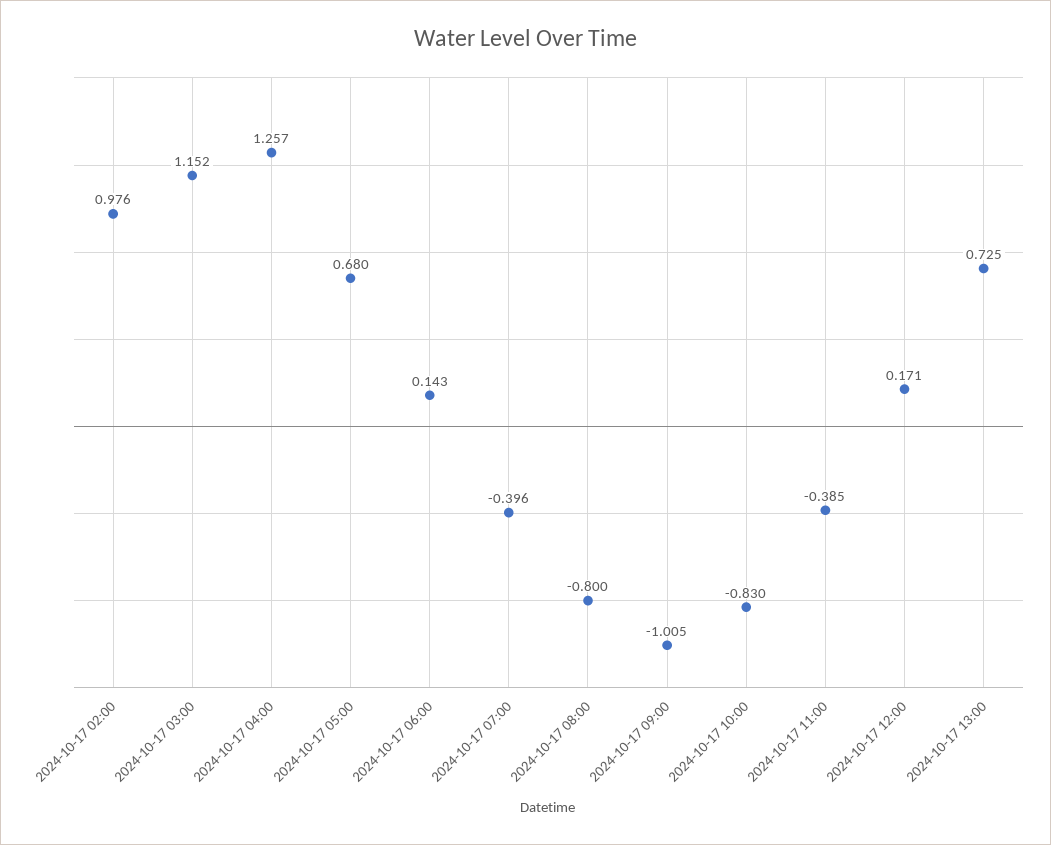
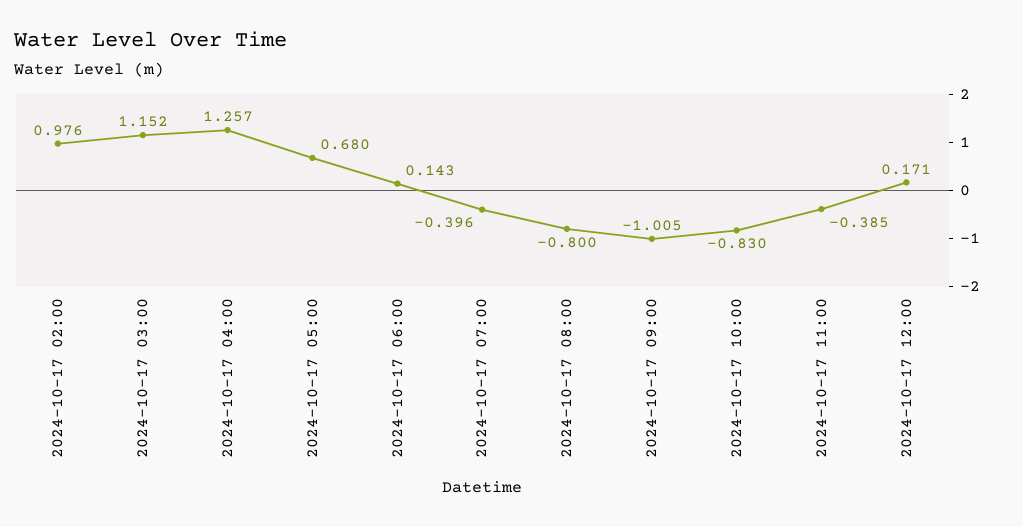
  {
    "2024-10-17 02:00": 0.976,
    "2024-10-17 03:00": 1.152,
    "2024-10-17 04:00": 1.257,
    "2024-10-17 05:00": 0.68,
    "2024-10-17 06:00": 0.143,
    "2024-10-17 07:00": -0.396,
    "2024-10-17 08:00": -0.8,
    "2024-10-17 09:00": -1.005,
    "2024-10-17 10:00": -0.83,
    "2024-10-17 11:00": -0.385,
-   "2024-10-17 12:00": 0.171,
+   "2024-10-17 12:00": 0.171
-   "2024-10-17 13:00": 0.725
  }

